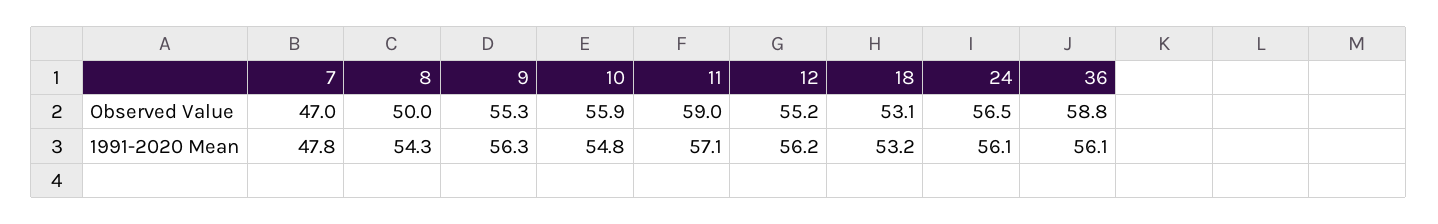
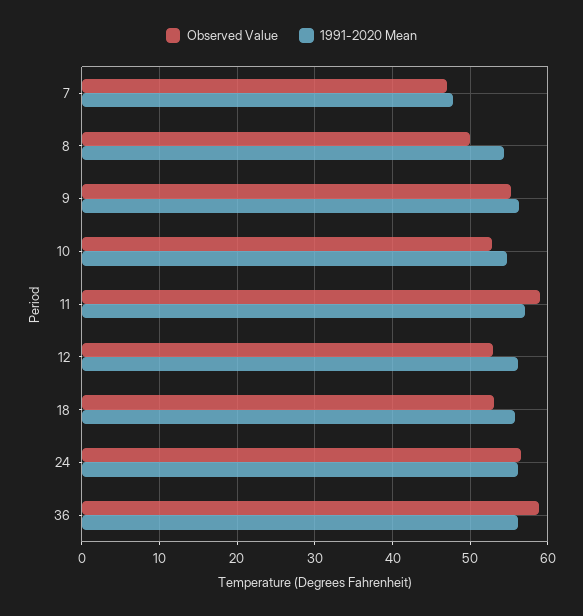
  {
    "Observed Value": {
      "7": 47,
      "8": 50,
      "9": 55.3,
-     "10": 55.9,
+     "10": 53,
      "11": 59,
-     "12": 55.2,
+     "12": 53,
      "18": 53.1,
      "24": 56.5,
      "36": 58.8
    },
    "1991-2020 Mean": {
      "7": 47.8,
      "8": 54.3,
      "9": 56.3,
      "10": 54.8,
      "11": 57.1,
      "12": 56.2,
-     "18": 53.2,
+     "18": 56,
      "24": 56.1,
      "36": 56.1
    }
  }

